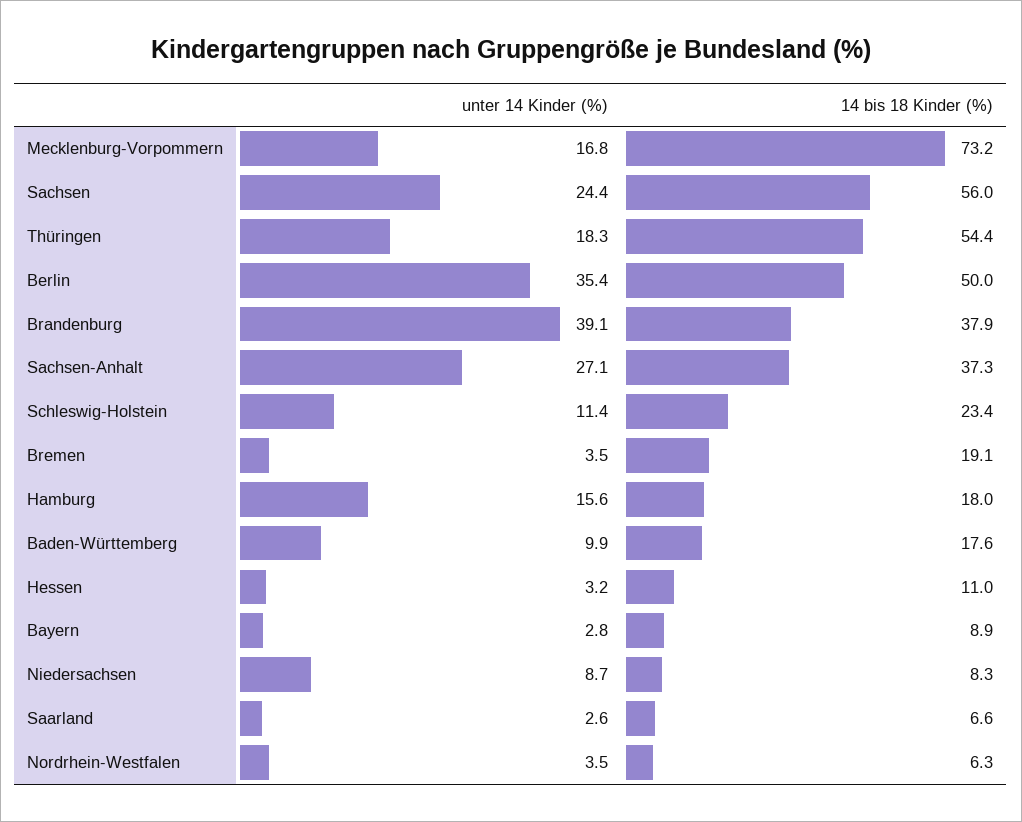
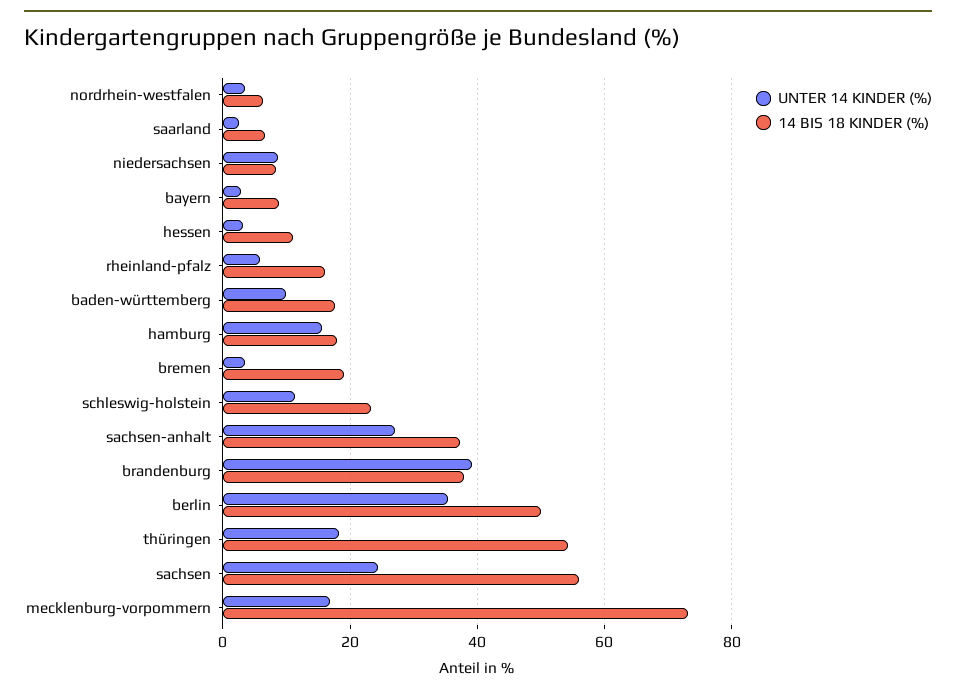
  {
    "unter 14 Kinder (%)": {
      "Mecklenburg-Vorpommern": 16.8,
      "Sachsen": 24.4,
      "Thüringen": 18.3,
      "Berlin": 35.4,
      "Brandenburg": 39.1,
      "Sachsen-Anhalt": 27.1,
      "Schleswig-Holstein": 11.4,
      "Bremen": 3.5,
      "Hamburg": 15.6,
      "Baden-Württemberg": 9.9,
      "Hessen": 3.2,
      "Bayern": 2.8,
      "Niedersachsen": 8.7,
      "Saarland": 2.6,
-     "Nordrhein-Westfalen": 3.5
+     "Nordrhein-Westfalen": 3.5,
+     "rheinland-pfalz": 6
    },
    "14 bis 18 Kinder (%)": {
      "Mecklenburg-Vorpommern": 73.2,
      "Sachsen": 56,
      "Thüringen": 54.4,
      "Berlin": 50,
      "Brandenburg": 37.9,
      "Sachsen-Anhalt": 37.3,
      "Schleswig-Holstein": 23.4,
      "Bremen": 19.1,
      "Hamburg": 18,
      "Baden-Württemberg": 17.6,
      "Hessen": 11,
      "Bayern": 8.9,
      "Niedersachsen": 8.3,
      "Saarland": 6.6,
-     "Nordrhein-Westfalen": 6.3
+     "Nordrhein-Westfalen": 6.3,
+     "rheinland-pfalz": 16
    }
  }

